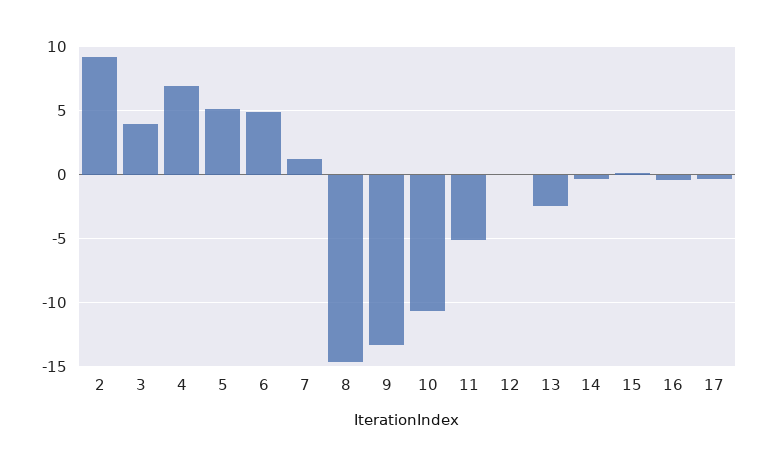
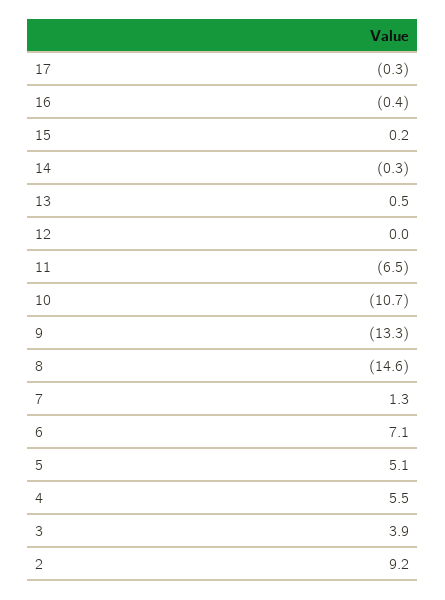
  {
    "2": 9.2,
    "3": 3.9,
-   "4": 7,
+   "4": 5.5,
    "5": 5.1,
-   "6": 5,
+   "6": 7.1,
    "7": 1.3,
    "8": -14.6,
    "9": -13.3,
    "10": -10.7,
-   "11": -5,
+   "11": -6.5,
    "12": 0,
-   "13": -2.5,
+   "13": 0.5,
    "14": -0.3,
    "15": 0.2,
    "16": -0.4,
    "17": -0.3
  }

